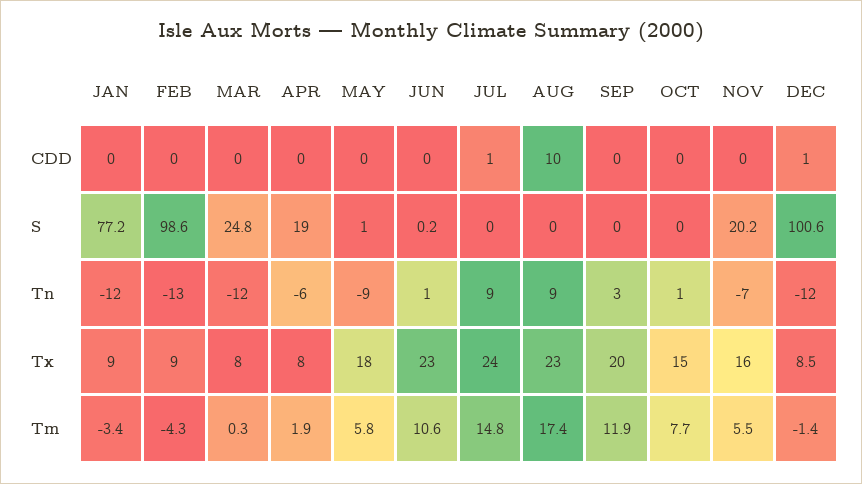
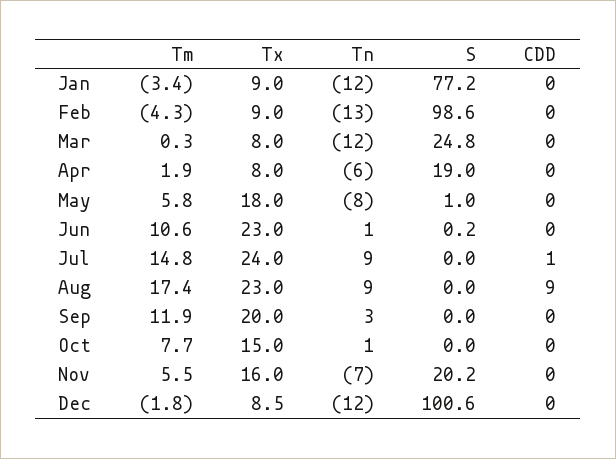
  {
    "JAN": {
      "CDD": 0,
      "S": 77.2,
      "Tn": -12,
      "Tx": 9,
      "Tm": -3.4
    },
    "FEB": {
      "CDD": 0,
      "S": 98.6,
      "Tn": -13,
      "Tx": 9,
      "Tm": -4.3
    },
    "MAR": {
      "CDD": 0,
      "S": 24.8,
      "Tn": -12,
      "Tx": 8,
      "Tm": 0.3
    },
    "APR": {
      "CDD": 0,
      "S": 19,
      "Tn": -6,
      "Tx": 8,
      "Tm": 1.9
    },
    "MAY": {
      "CDD": 0,
      "S": 1,
-     "Tn": -9,
+     "Tn": -8,
      "Tx": 18,
      "Tm": 5.8
    },
    "JUN": {
      "CDD": 0,
      "S": 0.2,
      "Tn": 1,
      "Tx": 23,
      "Tm": 10.6
    },
    "JUL": {
      "CDD": 1,
      "S": 0,
      "Tn": 9,
      "Tx": 24,
      "Tm": 14.8
    },
    "AUG": {
-     "CDD": 10,
+     "CDD": 9,
      "S": 0,
      "Tn": 9,
      "Tx": 23,
      "Tm": 17.4
    },
    "SEP": {
      "CDD": 0,
      "S": 0,
      "Tn": 3,
      "Tx": 20,
      "Tm": 11.9
    },
    "OCT": {
      "CDD": 0,
      "S": 0,
      "Tn": 1,
      "Tx": 15,
      "Tm": 7.7
    },
    "NOV": {
      "CDD": 0,
      "S": 20.2,
      "Tn": -7,
      "Tx": 16,
      "Tm": 5.5
    },
    "DEC": {
-     "CDD": 1,
+     "CDD": 0,
      "S": 100.6,
      "Tn": -12,
      "Tx": 8.5,
-     "Tm": -1.4
+     "Tm": -1.8
    }
  }

